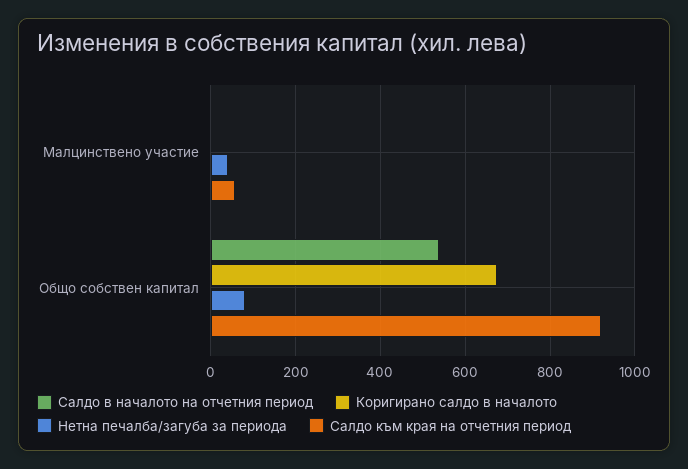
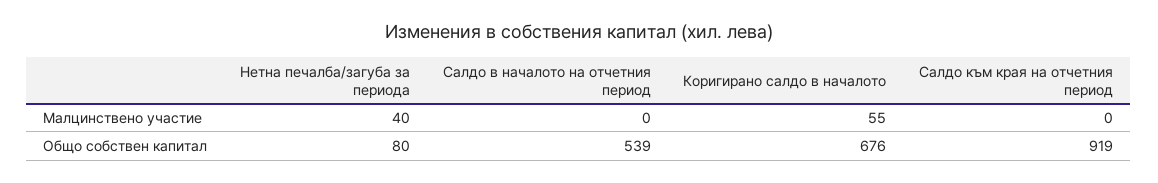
  {
    "Салдо в началото на отчетния период": {
      "Малцинствено участие": 0,
      "Общо собствен капитал": 539
    },
    "Коригирано салдо в началото": {
-     "Малцинствено участие": 0,
+     "Малцинствено участие": 55,
      "Общо собствен капитал": 676
    },
    "Нетна печалба/загуба за периода": {
      "Малцинствено участие": 40,
      "Общо собствен капитал": 80
    },
    "Салдо към края на отчетния период": {
-     "Малцинствено участие": 60,
+     "Малцинствено участие": 0,
      "Общо собствен капитал": 919
    }
  }

